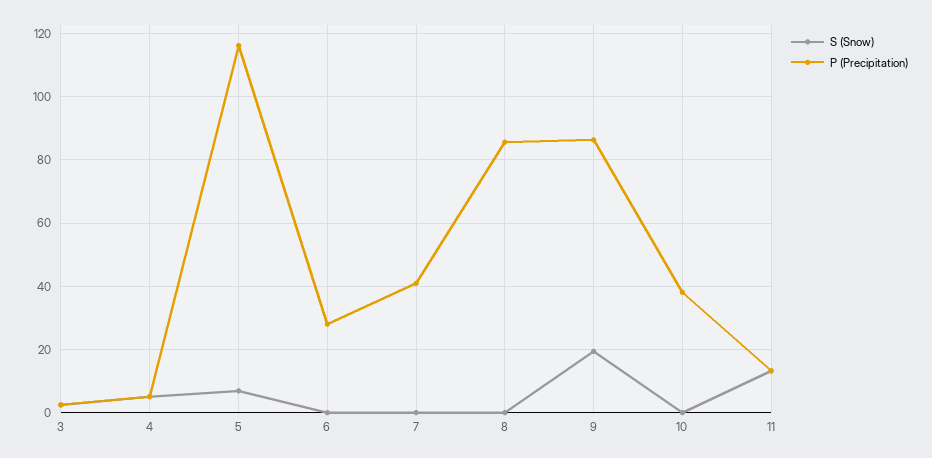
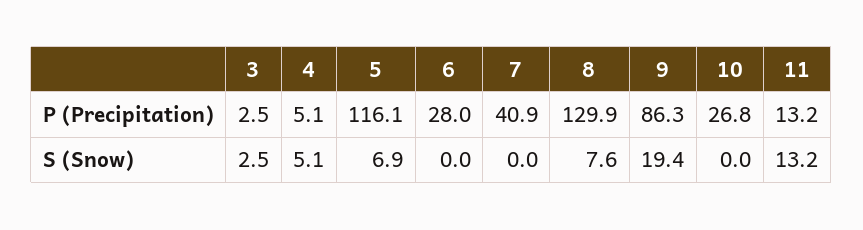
  {
    "S (Snow)": {
      "3": 2.5,
      "4": 5.1,
      "5": 6.9,
      "6": 0,
      "7": 0,
-     "8": 0,
+     "8": 7.6,
      "9": 19.4,
      "10": 0,
      "11": 13.2
    },
    "P (Precipitation)": {
      "3": 2.5,
      "4": 5.1,
      "5": 116.1,
      "6": 28,
      "7": 40.9,
-     "8": 86,
+     "8": 129.9,
      "9": 86.3,
-     "10": 38,
+     "10": 26.8,
      "11": 13.2
    }
  }

